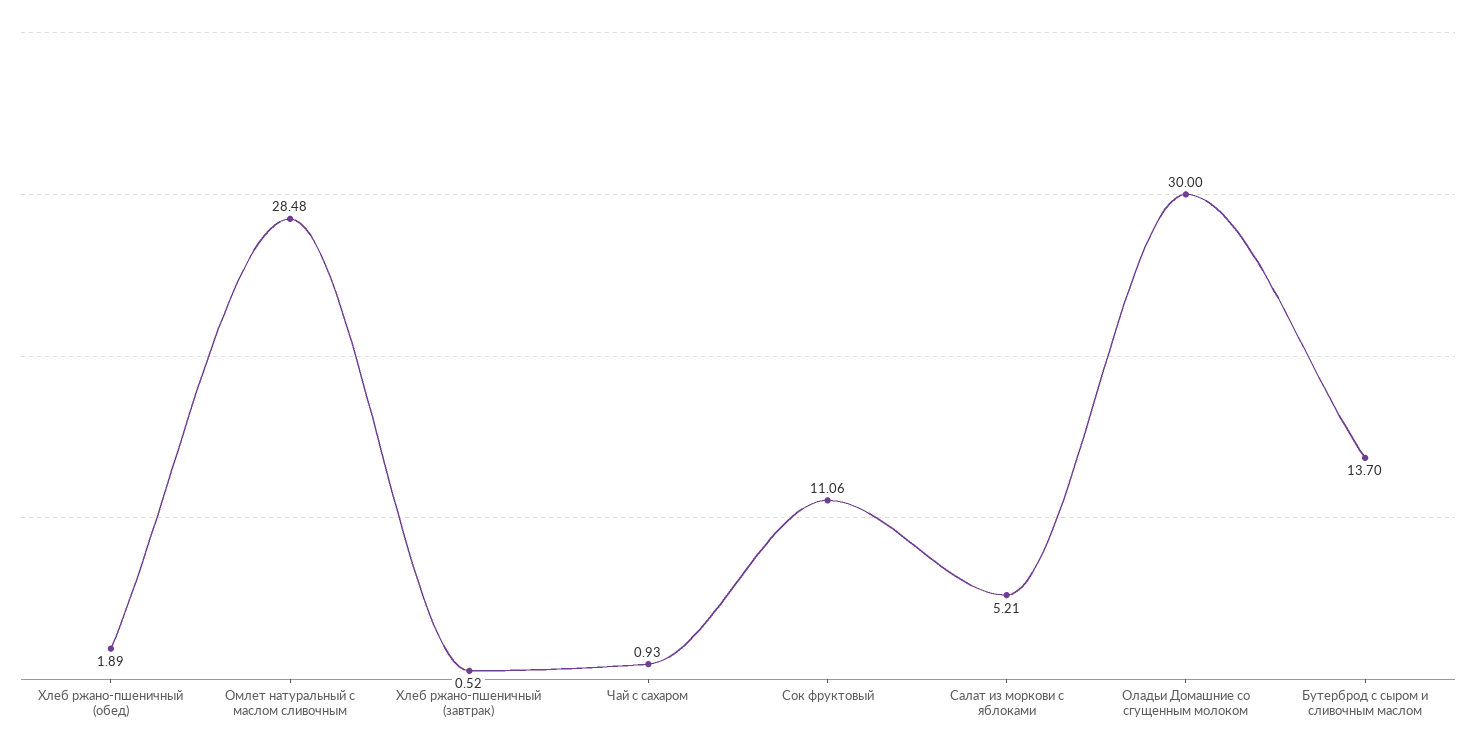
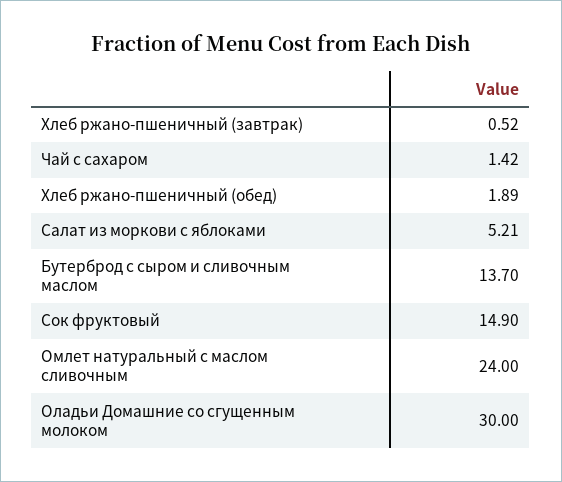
  {
    "Хлеб ржано-пшеничный (обед)": 1.89,
-   "Омлет натуральный с маслом сливочным": 28.48,
+   "Омлет натуральный с маслом сливочным": 24,
    "Хлеб ржано-пшеничный (завтрак)": 0.52,
-   "Чай с сахаром": 0.93,
+   "Чай с сахаром": 1.42,
-   "Сок фруктовый": 11.06,
+   "Сок фруктовый": 14.9,
    "Салат из моркови с яблоками": 5.21,
    "Оладьи Домашние со сгущенным молоком": 30,
    "Бутерброд с сыром и сливочным маслом": 13.7
  }

